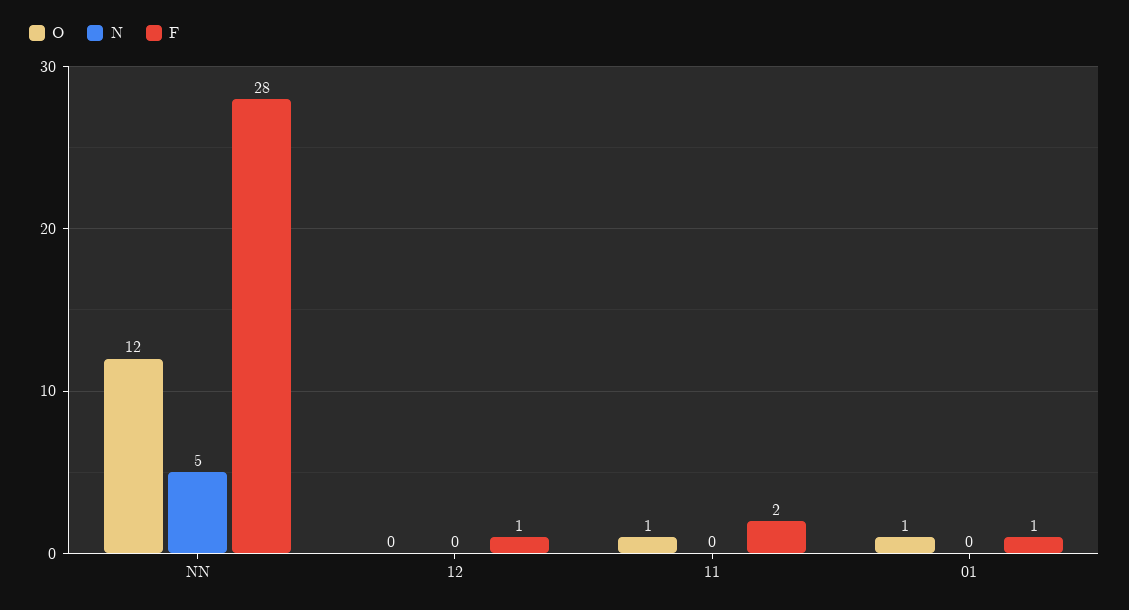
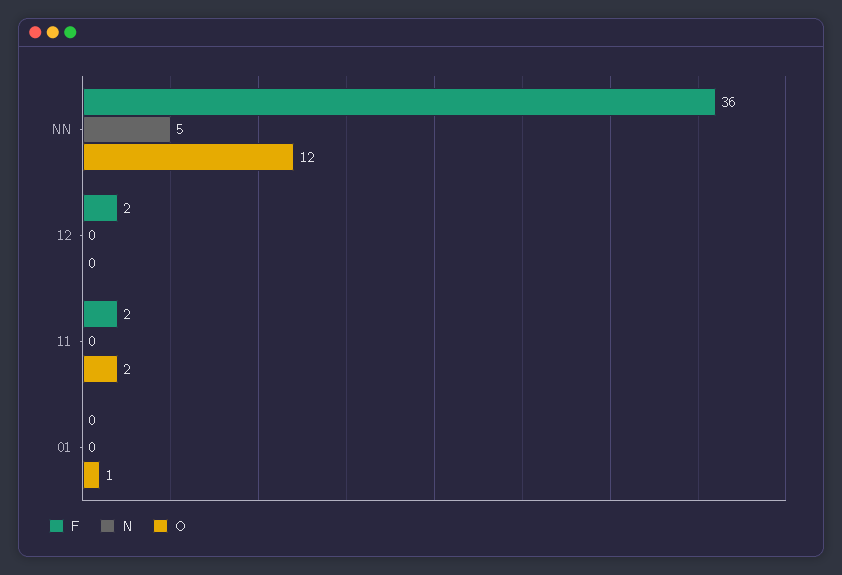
  {
    "O": {
      "NN": 12,
      "12": 0,
-     "11": 1,
+     "11": 2,
      "01": 1
    },
    "N": {
      "NN": 5,
      "12": 0,
      "11": 0,
      "01": 0
    },
    "F": {
-     "NN": 28,
+     "NN": 36,
-     "12": 1,
+     "12": 2,
      "11": 2,
-     "01": 1
+     "01": 0
    }
  }

